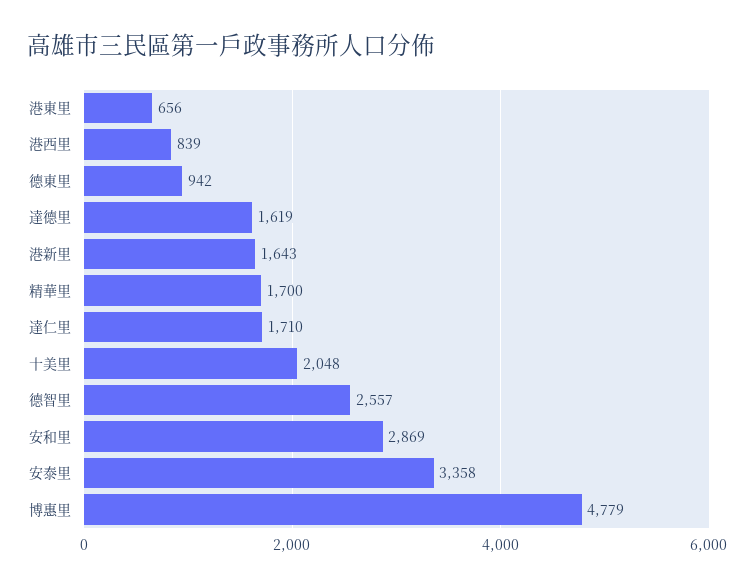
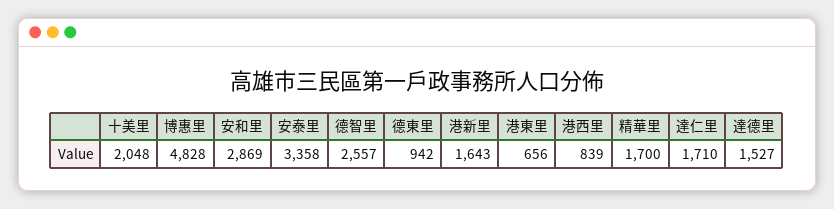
  {
    "港東里": 656,
    "港西里": 839,
    "德東里": 942,
-   "達德里": 1619,
+   "達德里": 1527,
    "港新里": 1643,
    "精華里": 1700,
    "達仁里": 1710,
    "十美里": 2048,
    "德智里": 2557,
    "安和里": 2869,
    "安泰里": 3358,
-   "博惠里": 4779
+   "博惠里": 4828
  }

